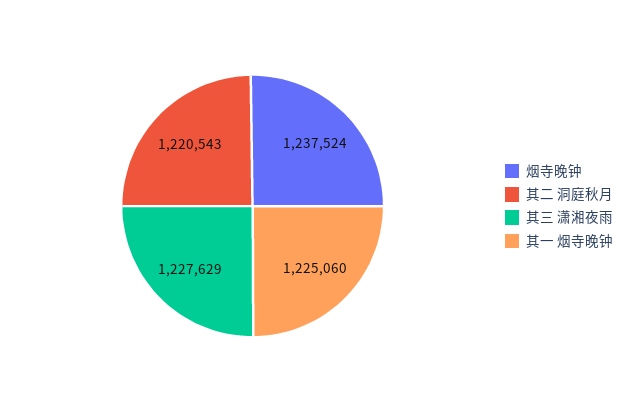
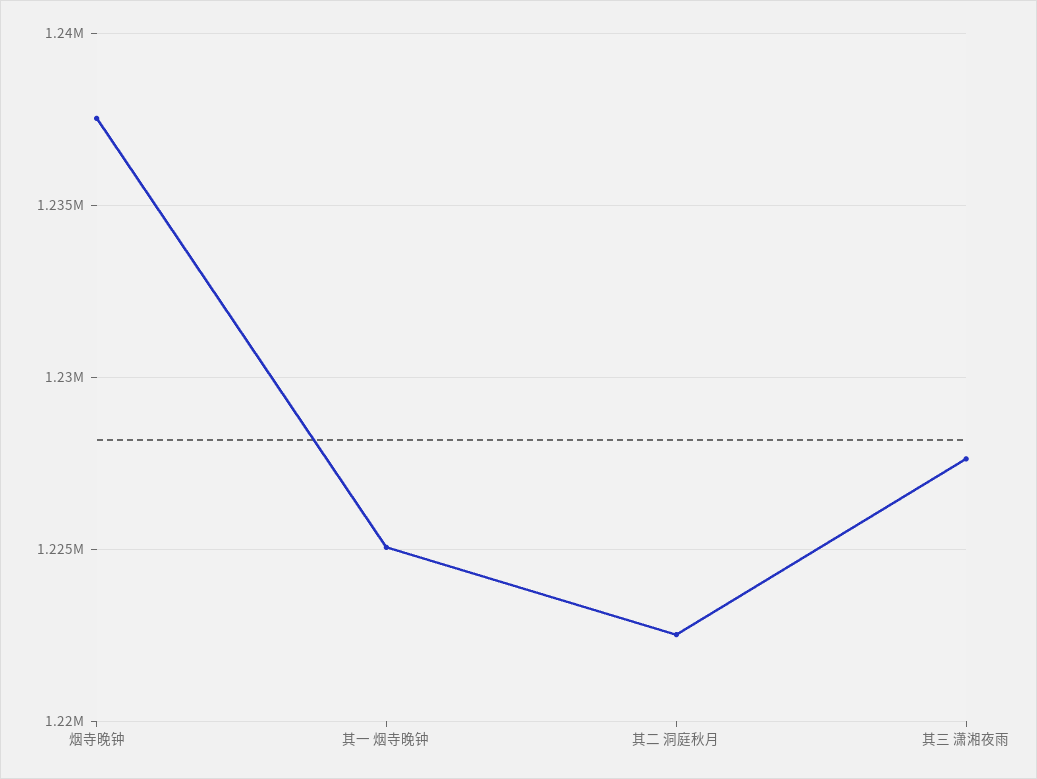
  {
    "烟寺晚钟": 1237524,
-   "其二 洞庭秋月": 1220543,
+   "其二 洞庭秋月": 1222500,
    "其三 潇湘夜雨": 1227629,
    "其一 烟寺晚钟": 1225060
  }

